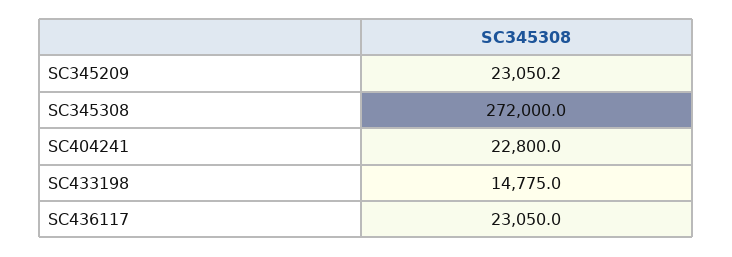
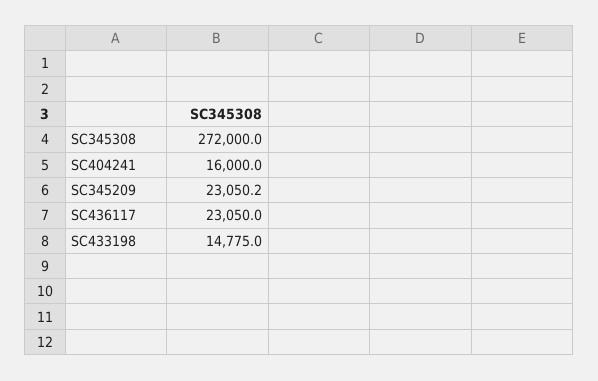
  {
    "SC345209": 23050.2,
    "SC345308": 272000,
-   "SC404241": 22800,
+   "SC404241": 16000,
    "SC433198": 14775,
    "SC436117": 23050
  }

